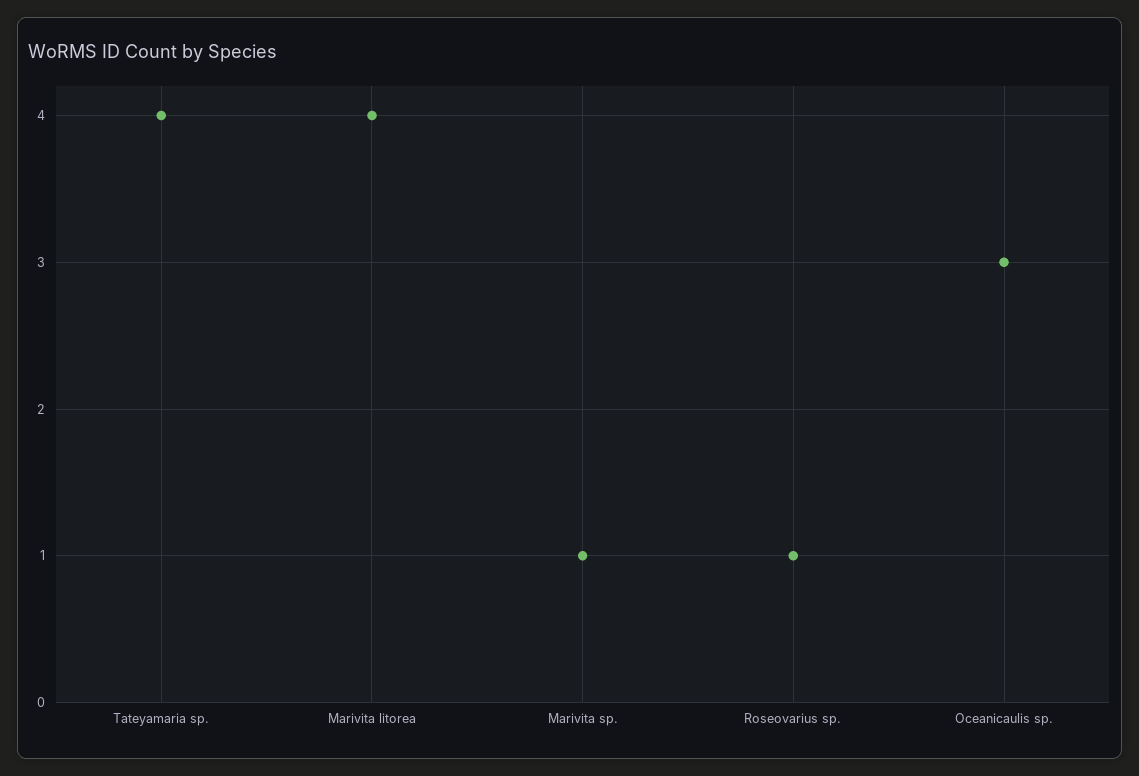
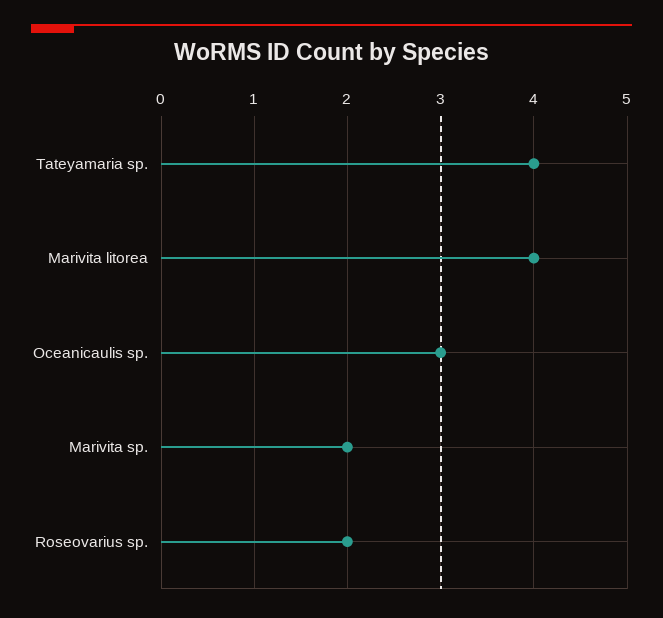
  {
    "Tateyamaria sp.": 4,
    "Marivita litorea": 4,
-   "Marivita sp.": 1,
+   "Marivita sp.": 2,
-   "Roseovarius sp.": 1,
+   "Roseovarius sp.": 2,
    "Oceanicaulis sp.": 3
  }

